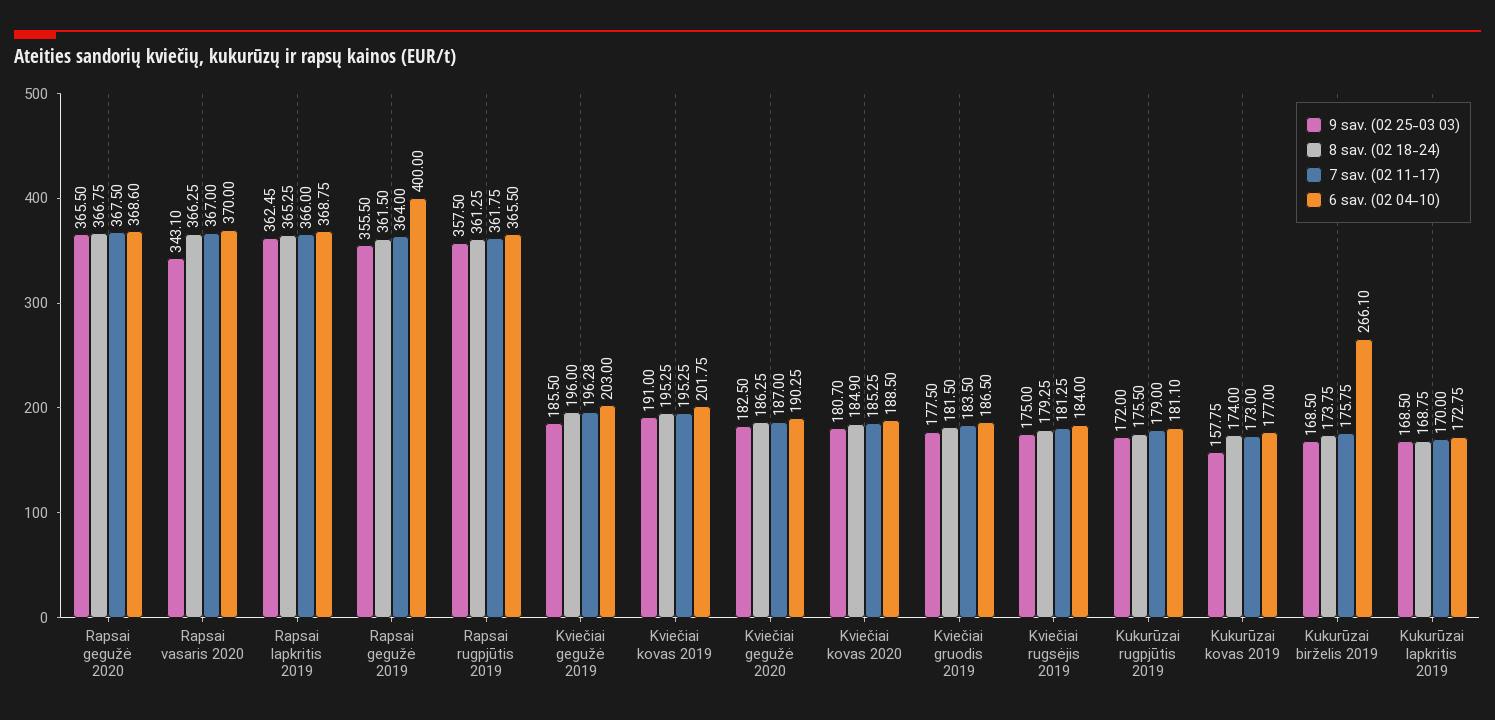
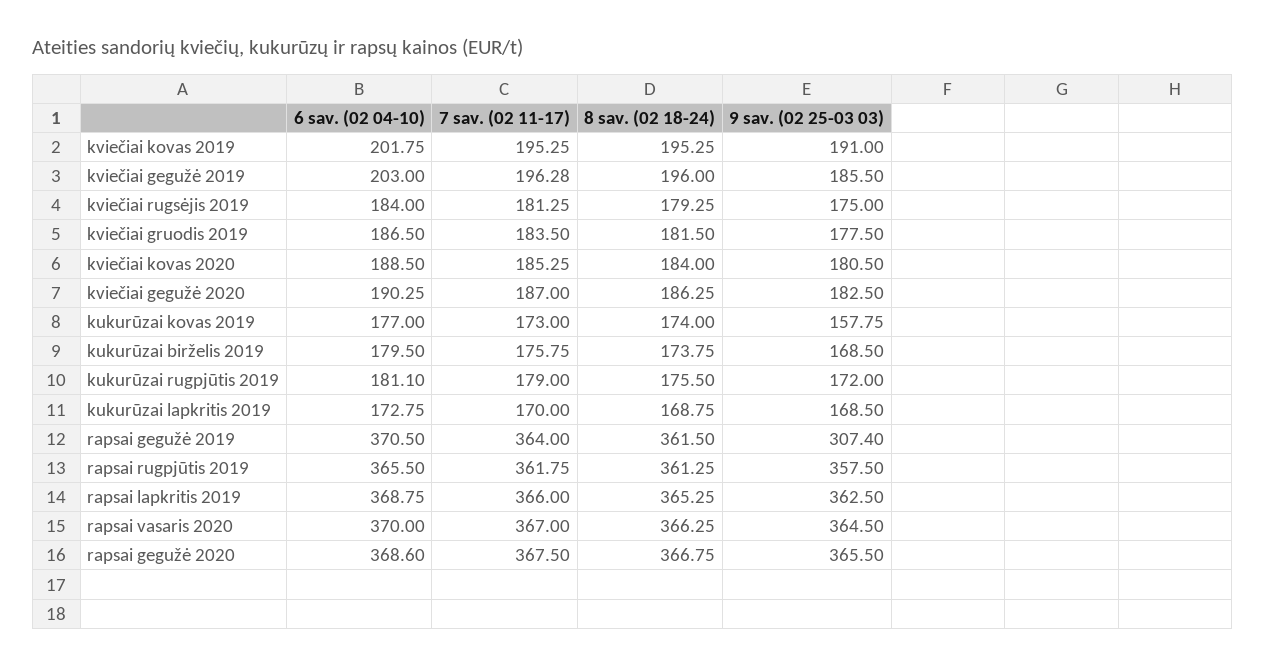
  {
    "9 sav. (02 25-03 03)": {
      "Rapsai gegužė 2020": 365.5,
-     "Rapsai vasaris 2020": 343.1,
+     "Rapsai vasaris 2020": 364.5,
-     "Rapsai lapkritis 2019": 362.45,
+     "Rapsai lapkritis 2019": 362.5,
-     "Rapsai gegužė 2019": 355.5,
+     "Rapsai gegužė 2019": 307.4,
      "Rapsai rugpjūtis 2019": 357.5,
      "Kviečiai gegužė 2019": 185.5,
      "Kviečiai kovas 2019": 191,
      "Kviečiai gegužė 2020": 182.5,
-     "Kviečiai kovas 2020": 180.7,
+     "Kviečiai kovas 2020": 180.5,
      "Kviečiai gruodis 2019": 177.5,
      "Kviečiai rugsėjis 2019": 175,
      "Kukurūzai rugpjūtis 2019": 172,
      "Kukurūzai kovas 2019": 157.75,
      "Kukurūzai birželis 2019": 168.5,
      "Kukurūzai lapkritis 2019": 168.5
    },
    "8 sav. (02 18-24)": {
      "Rapsai gegužė 2020": 366.75,
      "Rapsai vasaris 2020": 366.25,
      "Rapsai lapkritis 2019": 365.25,
      "Rapsai gegužė 2019": 361.5,
      "Rapsai rugpjūtis 2019": 361.25,
      "Kviečiai gegužė 2019": 196,
      "Kviečiai kovas 2019": 195.25,
      "Kviečiai gegužė 2020": 186.25,
-     "Kviečiai kovas 2020": 184.9,
+     "Kviečiai kovas 2020": 184,
      "Kviečiai gruodis 2019": 181.5,
      "Kviečiai rugsėjis 2019": 179.25,
      "Kukurūzai rugpjūtis 2019": 175.5,
      "Kukurūzai kovas 2019": 174,
      "Kukurūzai birželis 2019": 173.75,
      "Kukurūzai lapkritis 2019": 168.75
    },
    "7 sav. (02 11-17)": {
      "Rapsai gegužė 2020": 367.5,
      "Rapsai vasaris 2020": 367,
      "Rapsai lapkritis 2019": 366,
      "Rapsai gegužė 2019": 364,
      "Rapsai rugpjūtis 2019": 361.75,
      "Kviečiai gegužė 2019": 196.28,
      "Kviečiai kovas 2019": 195.25,
      "Kviečiai gegužė 2020": 187,
      "Kviečiai kovas 2020": 185.25,
      "Kviečiai gruodis 2019": 183.5,
      "Kviečiai rugsėjis 2019": 181.25,
      "Kukurūzai rugpjūtis 2019": 179,
      "Kukurūzai kovas 2019": 173,
      "Kukurūzai birželis 2019": 175.75,
      "Kukurūzai lapkritis 2019": 170
    },
    "6 sav. (02 04-10)": {
      "Rapsai gegužė 2020": 368.6,
      "Rapsai vasaris 2020": 370,
      "Rapsai lapkritis 2019": 368.75,
-     "Rapsai gegužė 2019": 400,
+     "Rapsai gegužė 2019": 370.5,
      "Rapsai rugpjūtis 2019": 365.5,
      "Kviečiai gegužė 2019": 203,
      "Kviečiai kovas 2019": 201.75,
      "Kviečiai gegužė 2020": 190.25,
      "Kviečiai kovas 2020": 188.5,
      "Kviečiai gruodis 2019": 186.5,
      "Kviečiai rugsėjis 2019": 184,
      "Kukurūzai rugpjūtis 2019": 181.1,
      "Kukurūzai kovas 2019": 177,
-     "Kukurūzai birželis 2019": 266.1,
+     "Kukurūzai birželis 2019": 179.5,
      "Kukurūzai lapkritis 2019": 172.75
    }
  }

